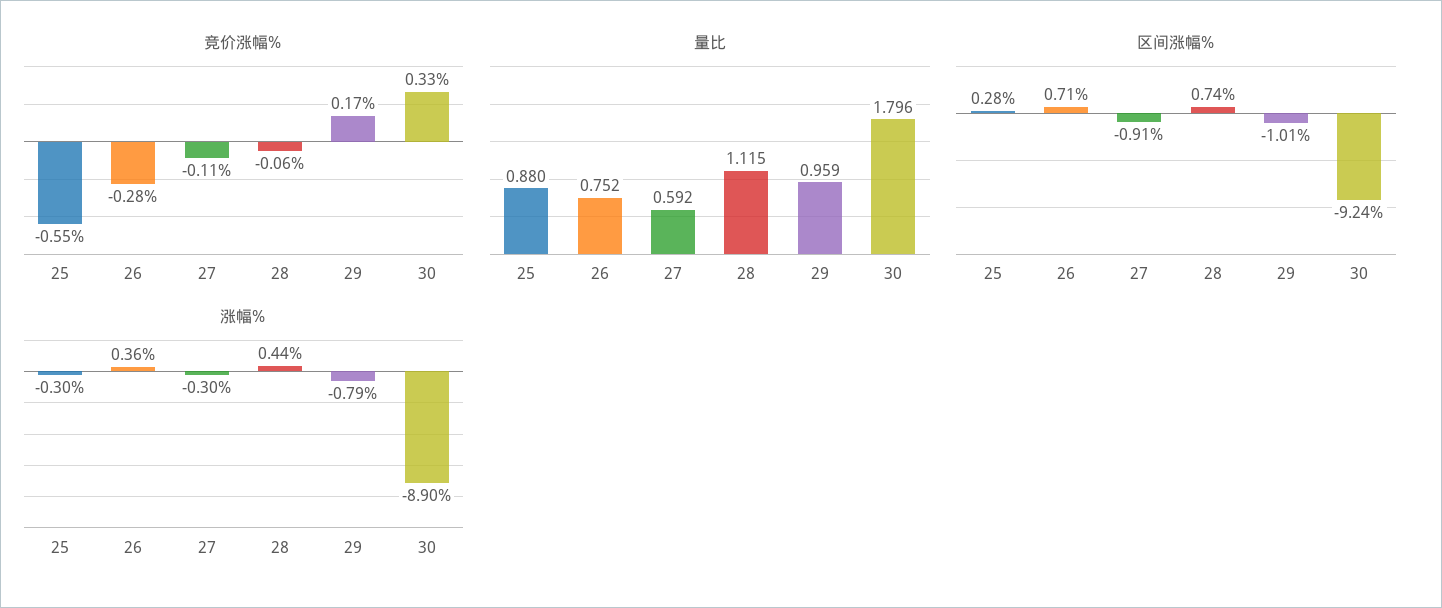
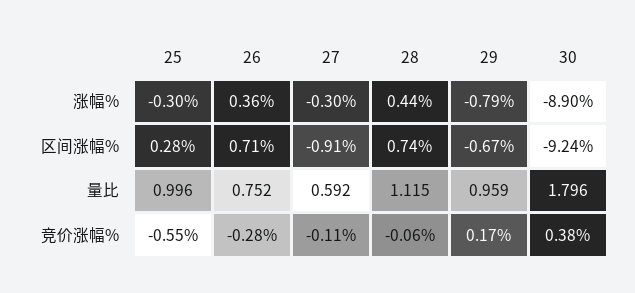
  {
    "竞价涨幅%": {
      "25": -0.55,
      "26": -0.28,
      "27": -0.11,
      "28": -0.06,
      "29": 0.17,
-     "30": 0.33
+     "30": 0.38
    },
    "量比": {
-     "25": 0.88,
+     "25": 0.996,
      "26": 0.752,
      "27": 0.592,
      "28": 1.115,
      "29": 0.959,
      "30": 1.796
    },
    "区间涨幅%": {
      "25": 0.28,
      "26": 0.71,
      "27": -0.91,
      "28": 0.74,
-     "29": -1.01,
+     "29": -0.67,
      "30": -9.24
    },
    "涨幅%": {
      "25": -0.3,
      "26": 0.36,
      "27": -0.3,
      "28": 0.44,
      "29": -0.79,
      "30": -8.9
    }
  }

